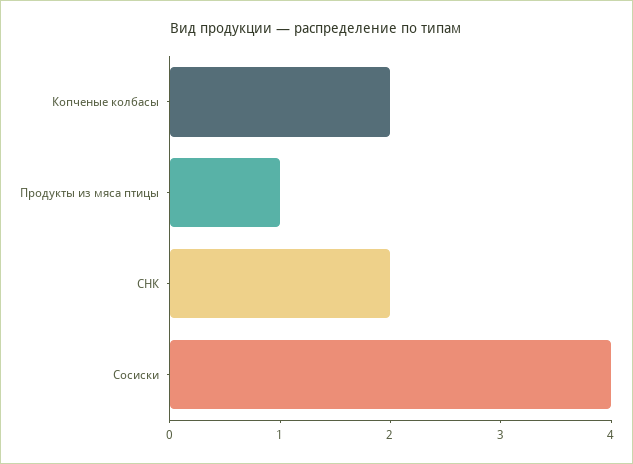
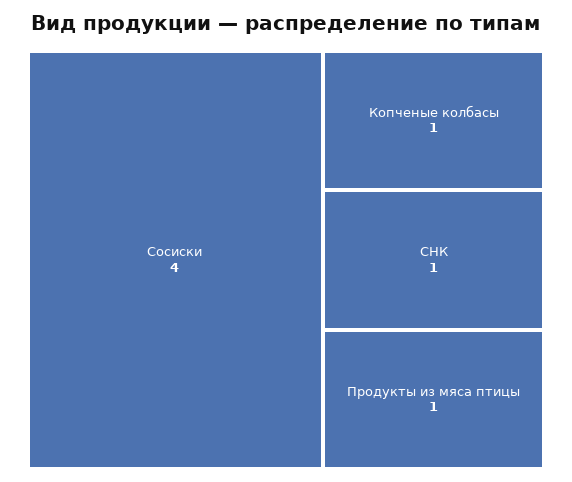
  {
-   "Копченые колбасы": 2,
+   "Копченые колбасы": 1,
    "Продукты из мяса птицы": 1,
-   "СНК": 2,
+   "СНК": 1,
    "Сосиски": 4
  }

